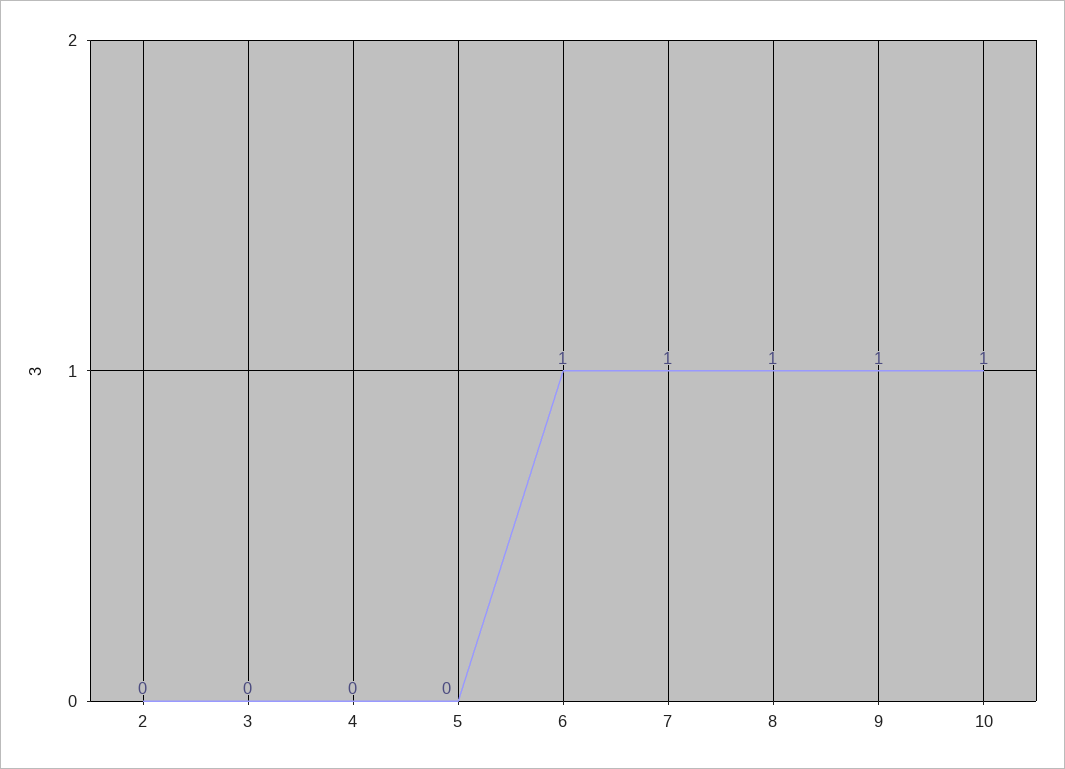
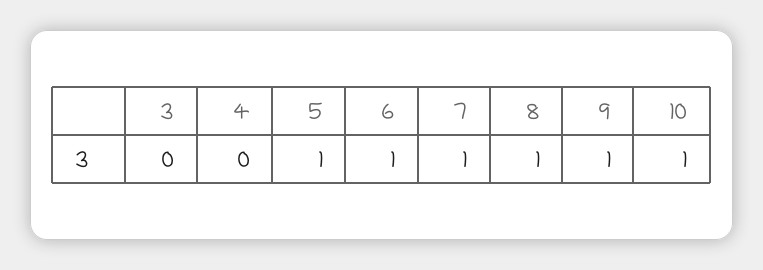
  {
-   "2": 0,
    "3": 0,
    "4": 0,
-   "5": 0,
+   "5": 1,
    "6": 1,
    "7": 1,
    "8": 1,
    "9": 1,
    "10": 1
  }

